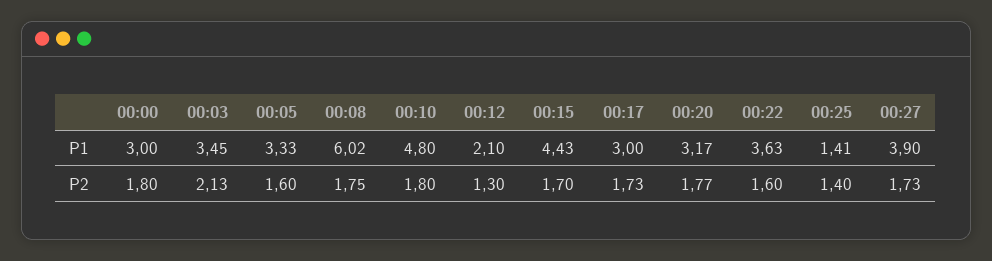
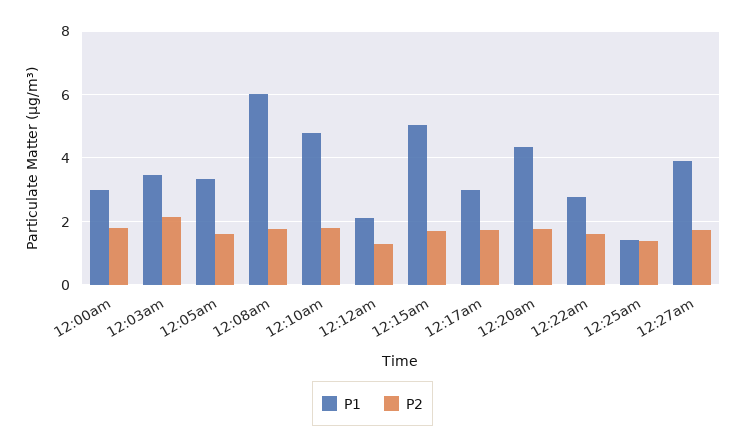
  {
    "P1": {
      "00:00": 3,
      "00:03": 3.45,
      "00:05": 3.33,
      "00:08": 6.02,
      "00:10": 4.8,
      "00:12": 2.1,
-     "00:15": 4.43,
+     "00:15": 5,
      "00:17": 3,
-     "00:20": 3.17,
+     "00:20": 4.4,
-     "00:22": 3.63,
+     "00:22": 2.8,
      "00:25": 1.41,
      "00:27": 3.9
    },
    "P2": {
      "00:00": 1.8,
      "00:03": 2.13,
      "00:05": 1.6,
      "00:08": 1.75,
      "00:10": 1.8,
      "00:12": 1.3,
      "00:15": 1.7,
      "00:17": 1.73,
      "00:20": 1.77,
      "00:22": 1.6,
      "00:25": 1.4,
      "00:27": 1.73
    }
  }

